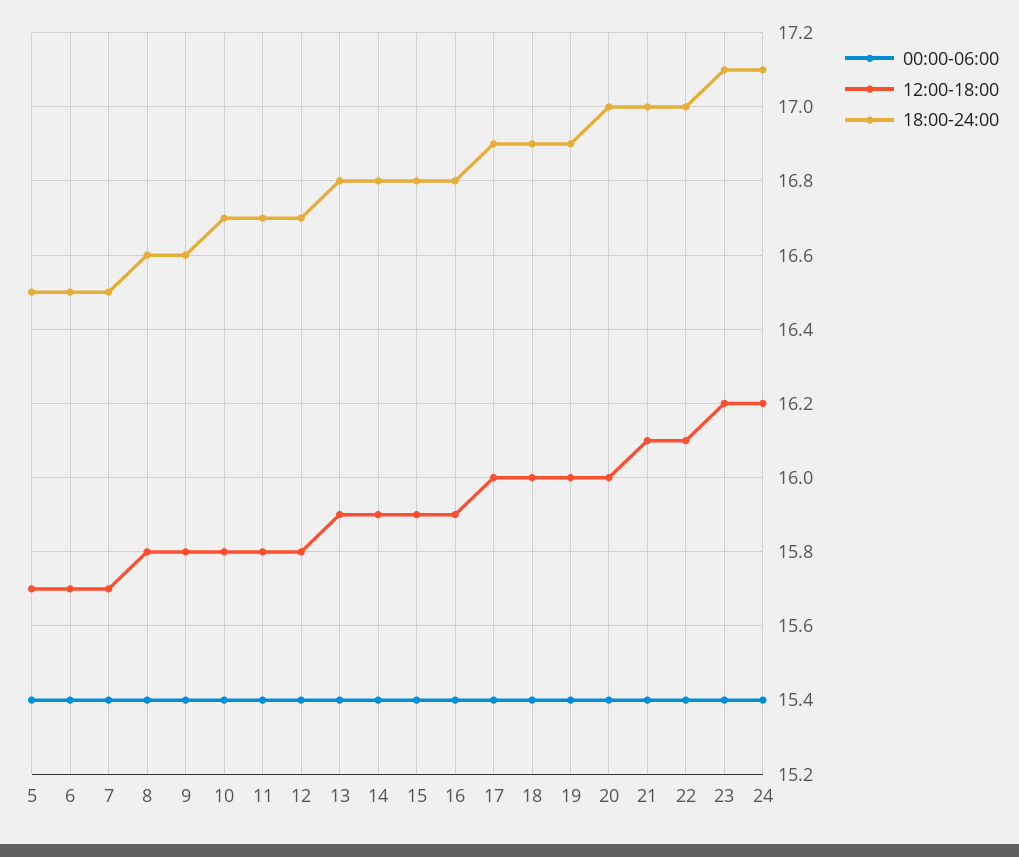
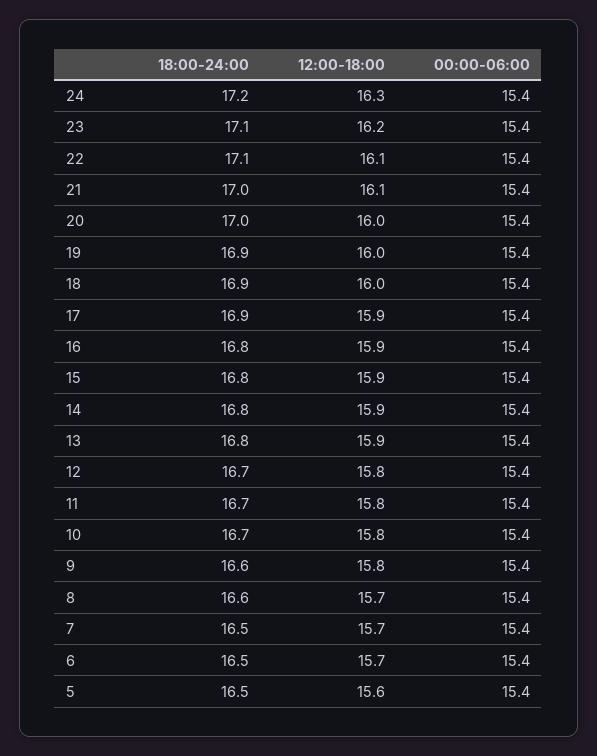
  {
    "00:00-06:00": {
      "5": 15.4,
      "6": 15.4,
      "7": 15.4,
      "8": 15.4,
      "9": 15.4,
      "10": 15.4,
      "11": 15.4,
      "12": 15.4,
      "13": 15.4,
      "14": 15.4,
      "15": 15.4,
      "16": 15.4,
      "17": 15.4,
      "18": 15.4,
      "19": 15.4,
      "20": 15.4,
      "21": 15.4,
      "22": 15.4,
      "23": 15.4,
      "24": 15.4
    },
    "12:00-18:00": {
-     "5": 15.7,
+     "5": 15.6,
      "6": 15.7,
      "7": 15.7,
-     "8": 15.8,
+     "8": 15.7,
      "9": 15.8,
      "10": 15.8,
      "11": 15.8,
      "12": 15.8,
      "13": 15.9,
      "14": 15.9,
      "15": 15.9,
      "16": 15.9,
-     "17": 16,
+     "17": 15.9,
      "18": 16,
      "19": 16,
      "20": 16,
      "21": 16.1,
      "22": 16.1,
      "23": 16.2,
-     "24": 16.2
+     "24": 16.3
    },
    "18:00-24:00": {
      "5": 16.5,
      "6": 16.5,
      "7": 16.5,
      "8": 16.6,
      "9": 16.6,
      "10": 16.7,
      "11": 16.7,
      "12": 16.7,
      "13": 16.8,
      "14": 16.8,
      "15": 16.8,
      "16": 16.8,
      "17": 16.9,
      "18": 16.9,
      "19": 16.9,
      "20": 17,
      "21": 17,
-     "22": 17,
+     "22": 17.1,
      "23": 17.1,
-     "24": 17.1
+     "24": 17.2
    }
  }

